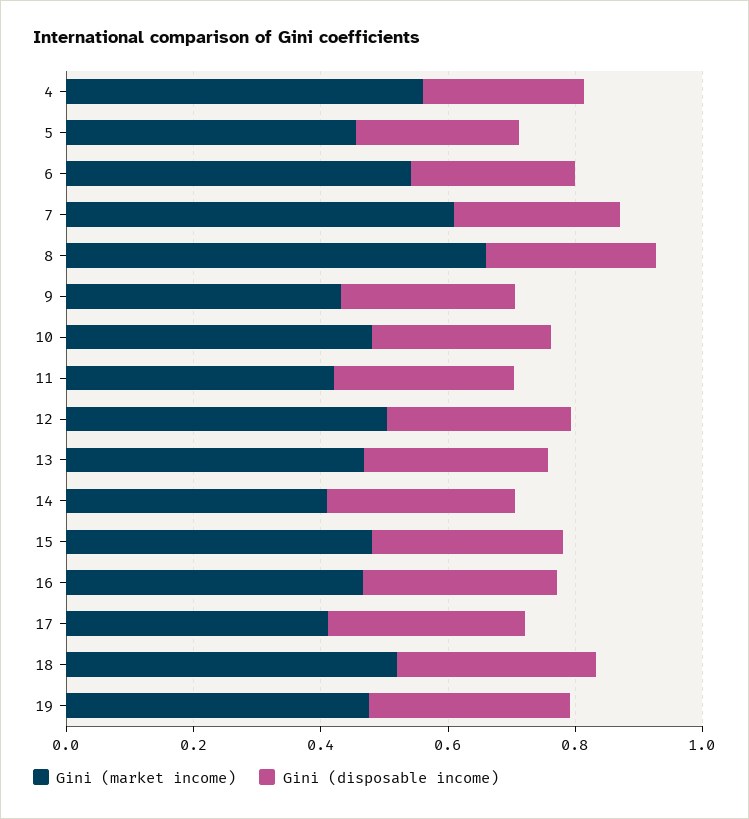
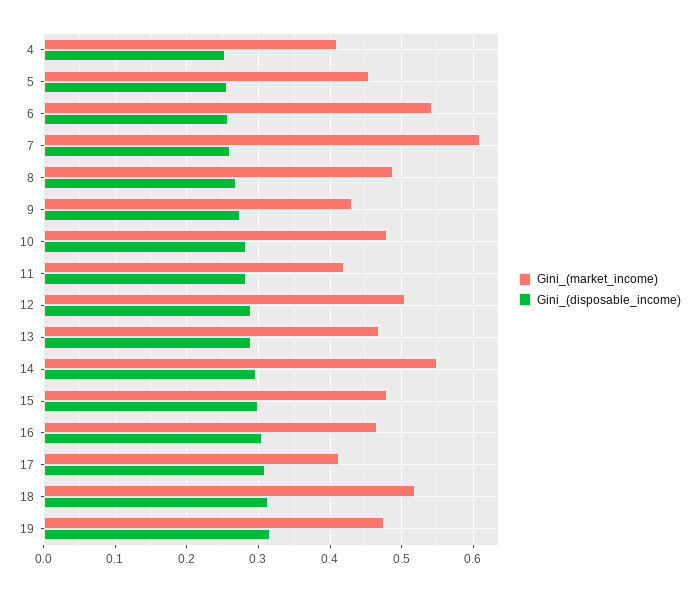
  {
    "Gini (market income)": {
-     "4": 0.55,
+     "4": 0.41,
      "5": 0.46,
      "6": 0.54,
      "7": 0.61,
-     "8": 0.65,
+     "8": 0.49,
      "9": 0.43,
      "10": 0.48,
      "11": 0.42,
      "12": 0.5,
      "13": 0.47,
-     "14": 0.4,
+     "14": 0.55,
      "15": 0.48,
      "16": 0.47,
      "17": 0.41,
      "18": 0.52,
      "19": 0.48
    },
    "Gini (disposable income)": {
      "4": 0.25,
      "5": 0.26,
      "6": 0.26,
      "7": 0.26,
      "8": 0.27,
      "9": 0.27,
      "10": 0.28,
      "11": 0.28,
      "12": 0.29,
      "13": 0.29,
      "14": 0.3,
      "15": 0.3,
      "16": 0.31,
      "17": 0.31,
      "18": 0.31,
      "19": 0.32
    }
  }

